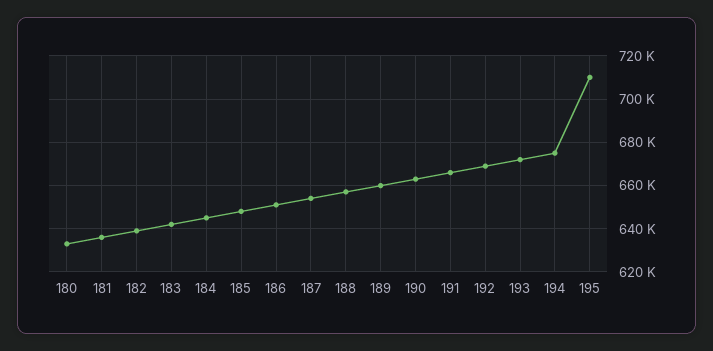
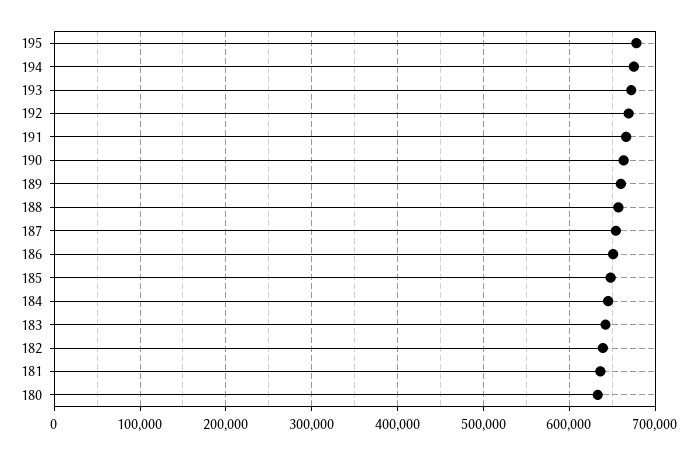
  {
    "180": 635000,
    "181": 635000,
    "182": 640000,
    "183": 640000,
    "184": 645000,
    "185": 650000,
    "186": 650000,
    "187": 655000,
    "188": 655000,
    "189": 660000,
    "190": 665000,
    "191": 665000,
    "192": 670000,
    "193": 670000,
    "194": 675000,
-   "195": 710000
+   "195": 680000
  }

